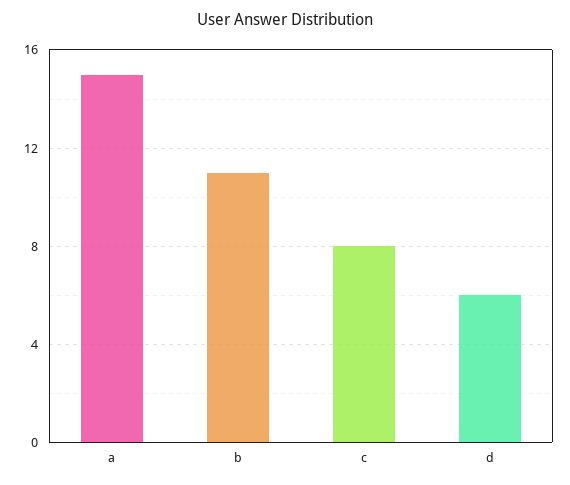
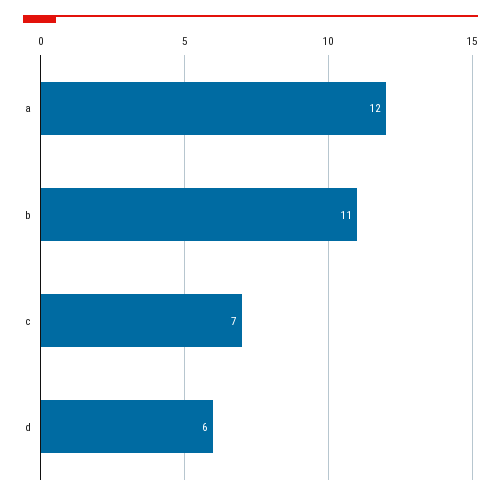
  {
-   "a": 15,
+   "a": 12,
    "b": 11,
-   "c": 8,
+   "c": 7,
    "d": 6
  }

